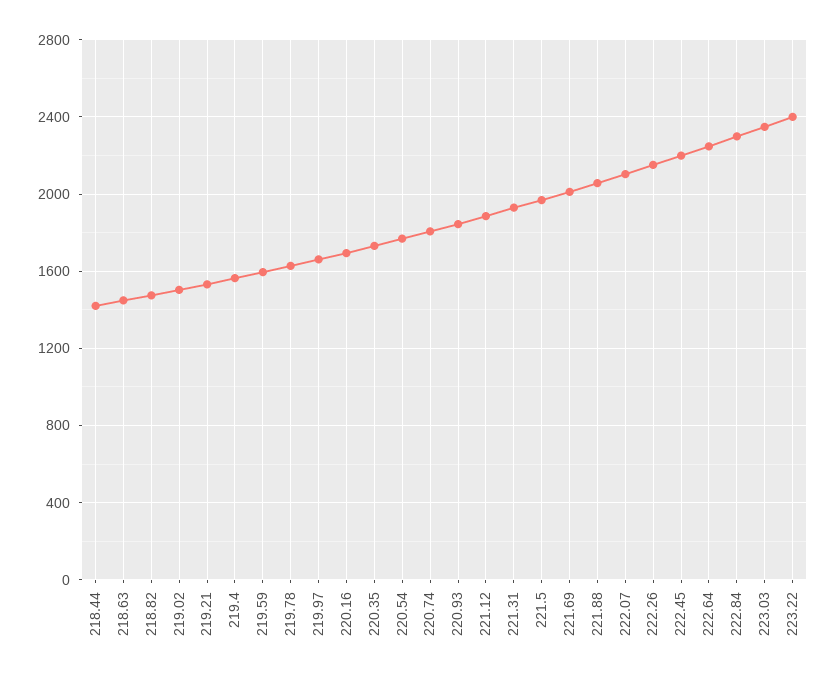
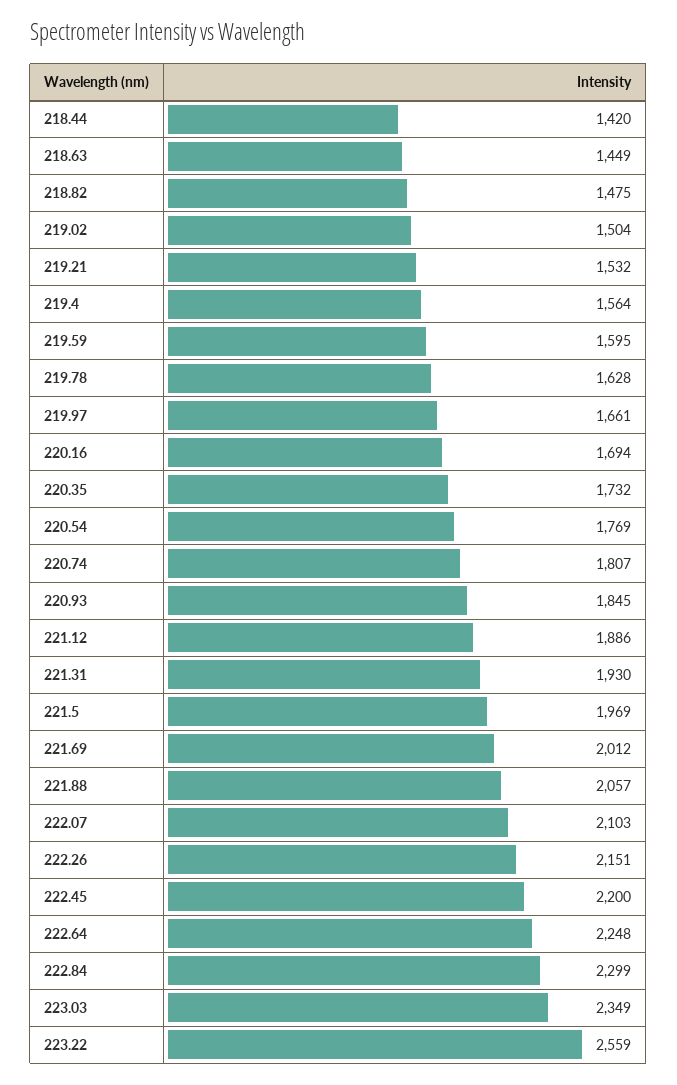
  {
    "218.44": 1420,
    "218.63": 1449,
    "218.82": 1475,
    "219.02": 1504,
    "219.21": 1532,
    "219.4": 1564,
    "219.59": 1595,
    "219.78": 1628,
    "219.97": 1661,
    "220.16": 1694,
    "220.35": 1732,
    "220.54": 1769,
    "220.74": 1807,
    "220.93": 1845,
    "221.12": 1886,
    "221.31": 1930,
    "221.5": 1969,
    "221.69": 2012,
    "221.88": 2057,
    "222.07": 2103,
    "222.26": 2151,
    "222.45": 2200,
    "222.64": 2248,
    "222.84": 2299,
    "223.03": 2349,
-   "223.22": 2400
+   "223.22": 2559
  }

